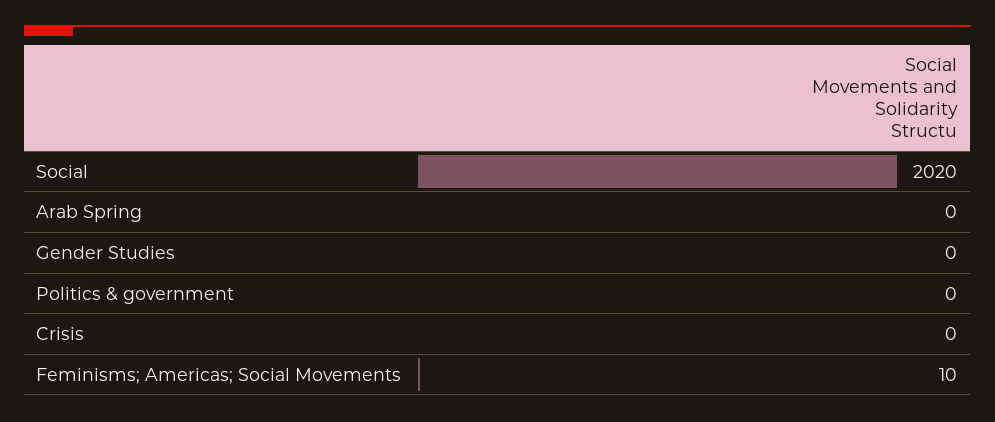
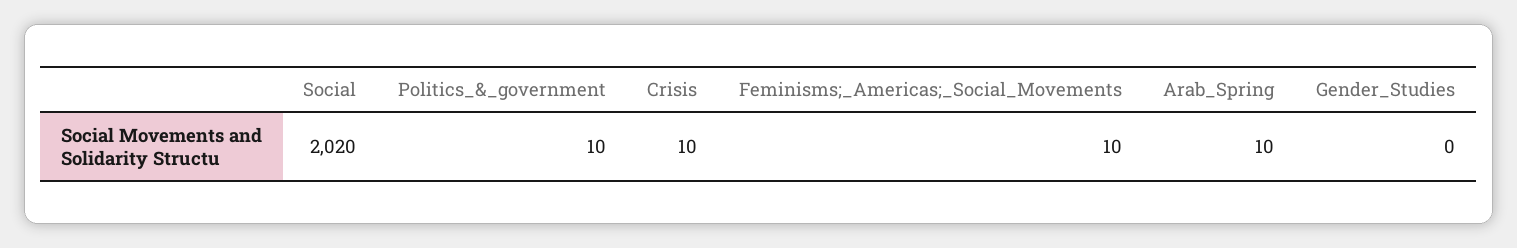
  {
    "Social": 2020,
-   "Arab Spring": 0,
+   "Arab Spring": 10,
    "Gender Studies": 0,
-   "Politics & government": 0,
+   "Politics & government": 10,
-   "Crisis": 0,
+   "Crisis": 10,
    "Feminisms; Americas; Social Movements": 10
  }

